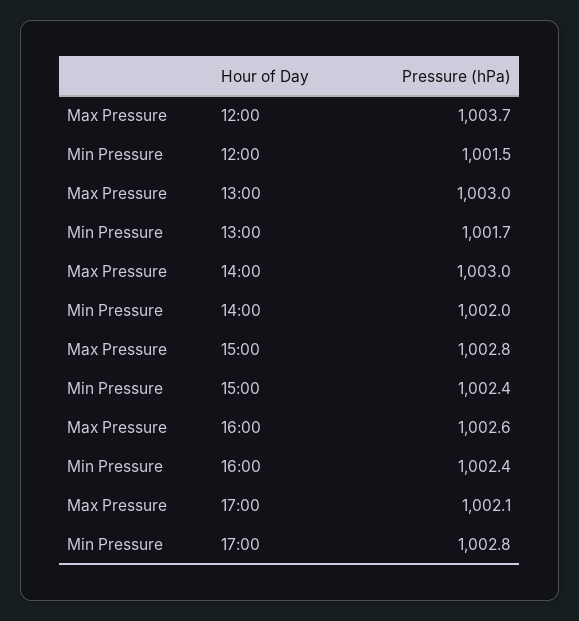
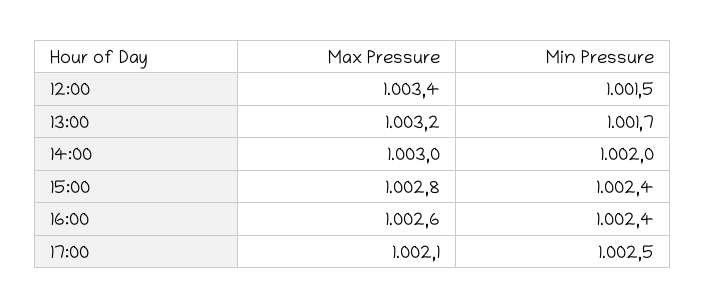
  {
    "Max Pressure": {
-     "12:00": 1003.7,
+     "12:00": 1003.4,
-     "13:00": 1003,
+     "13:00": 1003.2,
      "14:00": 1003,
      "15:00": 1002.8,
      "16:00": 1002.6,
      "17:00": 1002.1
    },
    "Min Pressure": {
      "12:00": 1001.5,
      "13:00": 1001.7,
      "14:00": 1002,
      "15:00": 1002.4,
      "16:00": 1002.4,
-     "17:00": 1002.8
+     "17:00": 1002.5
    }
  }

